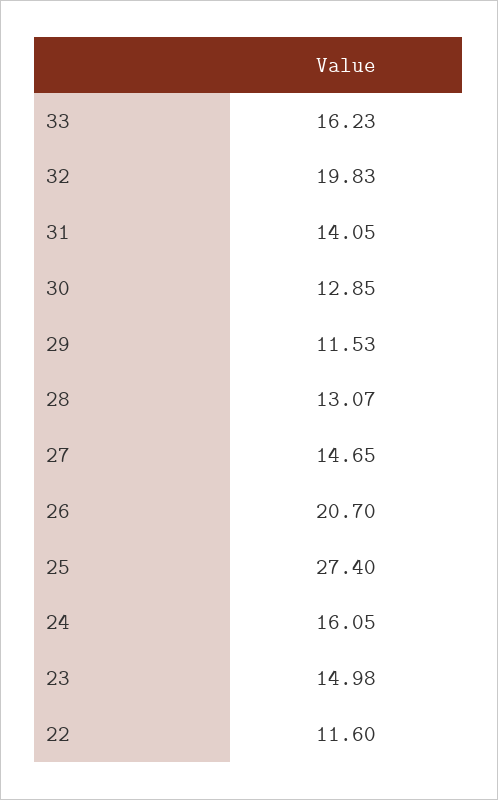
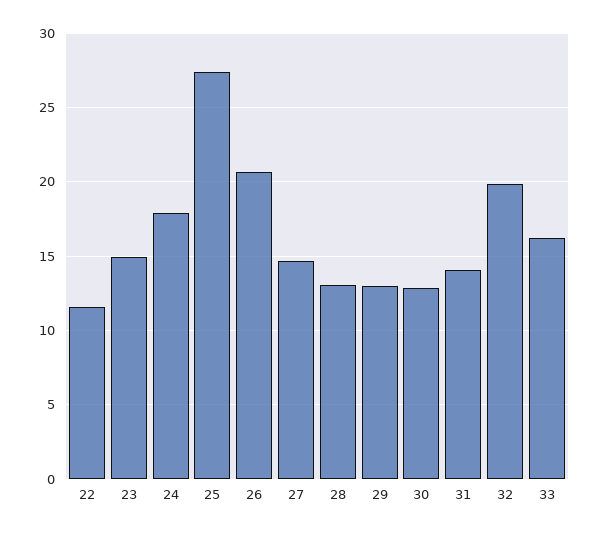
  {
    "33": 16.23,
    "32": 19.83,
    "31": 14.05,
    "30": 12.85,
-   "29": 11.53,
+   "29": 13,
    "28": 13.07,
    "27": 14.65,
    "26": 20.7,
    "25": 27.4,
-   "24": 16.05,
+   "24": 18,
    "23": 14.98,
    "22": 11.6
  }

